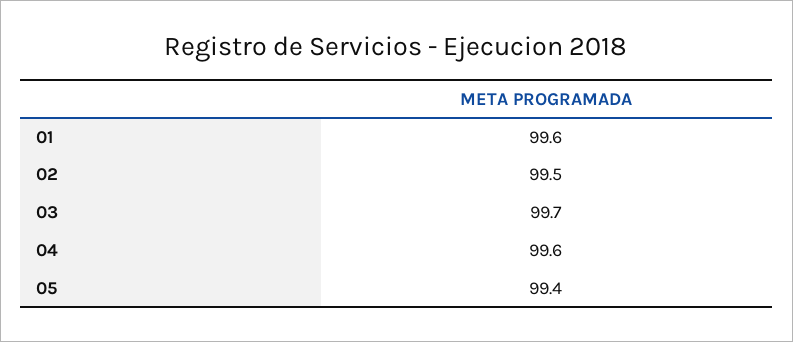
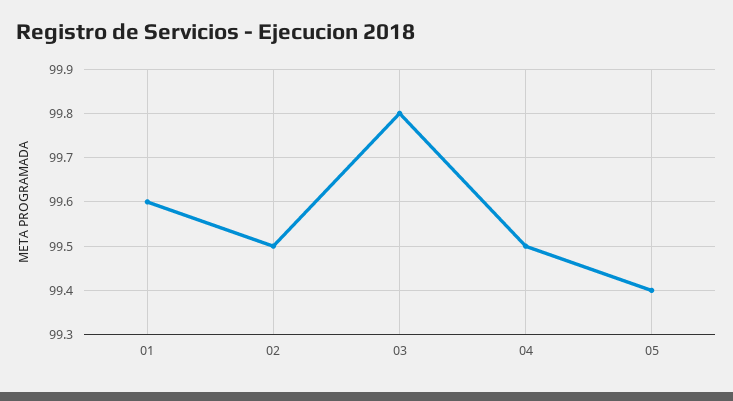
  {
    "01": 99.6,
    "02": 99.5,
-   "03": 99.7,
+   "03": 99.8,
-   "04": 99.6,
+   "04": 99.5,
    "05": 99.4
  }

